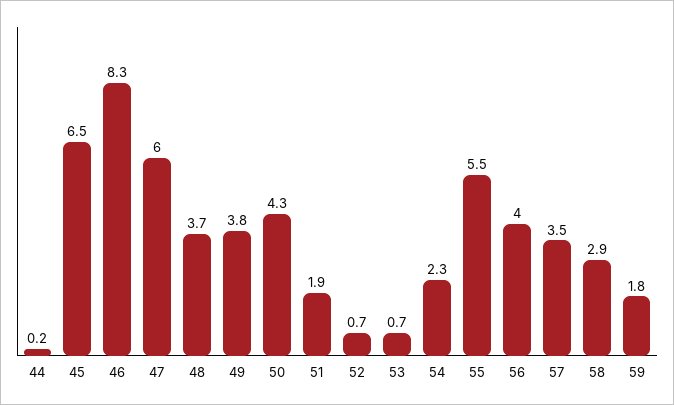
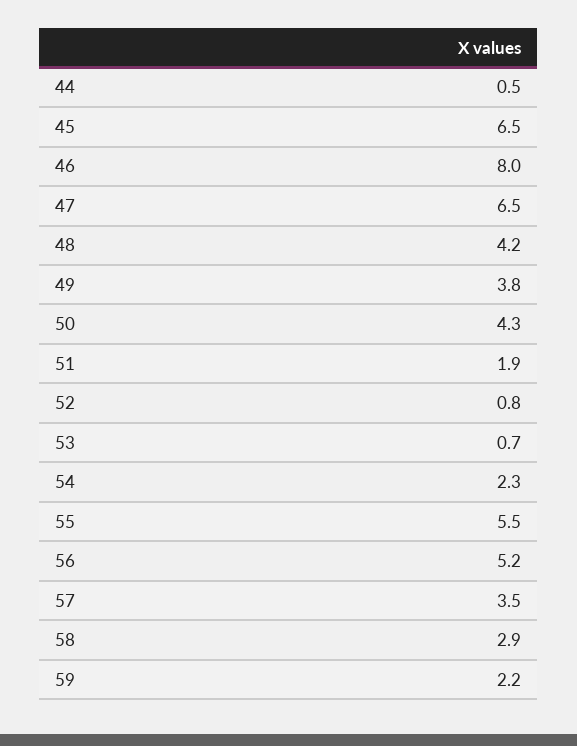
  {
-   "44": 0.2,
+   "44": 0.5,
    "45": 6.5,
-   "46": 8.3,
+   "46": 8,
-   "47": 6,
+   "47": 6.5,
-   "48": 3.7,
+   "48": 4.2,
    "49": 3.8,
    "50": 4.3,
    "51": 1.9,
-   "52": 0.7,
+   "52": 0.8,
    "53": 0.7,
    "54": 2.3,
    "55": 5.5,
-   "56": 4,
+   "56": 5.2,
    "57": 3.5,
    "58": 2.9,
-   "59": 1.8
+   "59": 2.2
  }

